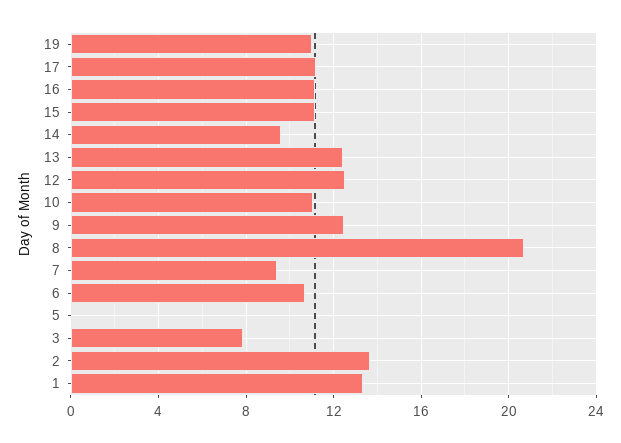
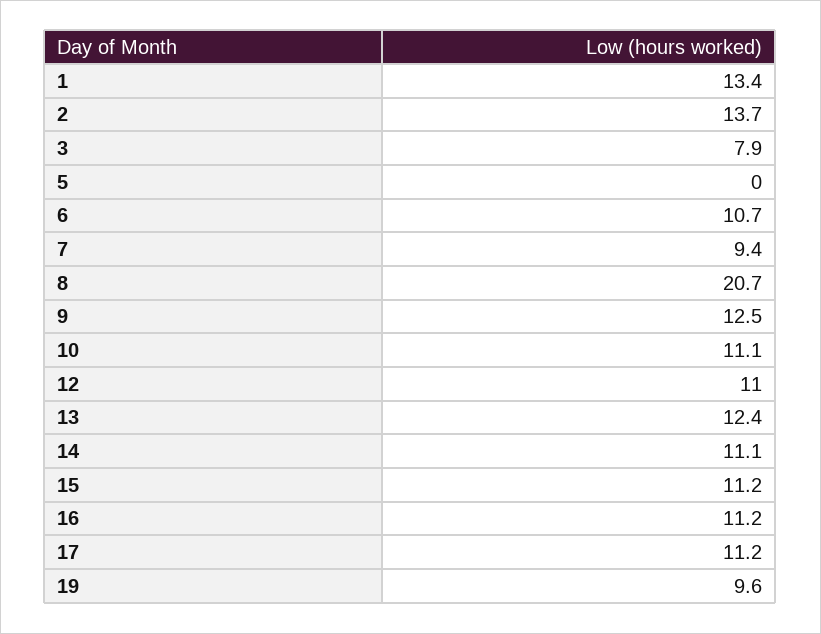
  {
-   "19": 11,
+   "19": 9.6,
    "17": 11.2,
    "16": 11.2,
    "15": 11.2,
-   "14": 9.5,
+   "14": 11.1,
    "13": 12.4,
-   "12": 12.5,
+   "12": 11,
    "10": 11.1,
    "9": 12.5,
    "8": 20.7,
    "7": 9.4,
    "6": 10.7,
    "5": 0,
    "3": 7.9,
    "2": 13.7,
    "1": 13.4
  }

